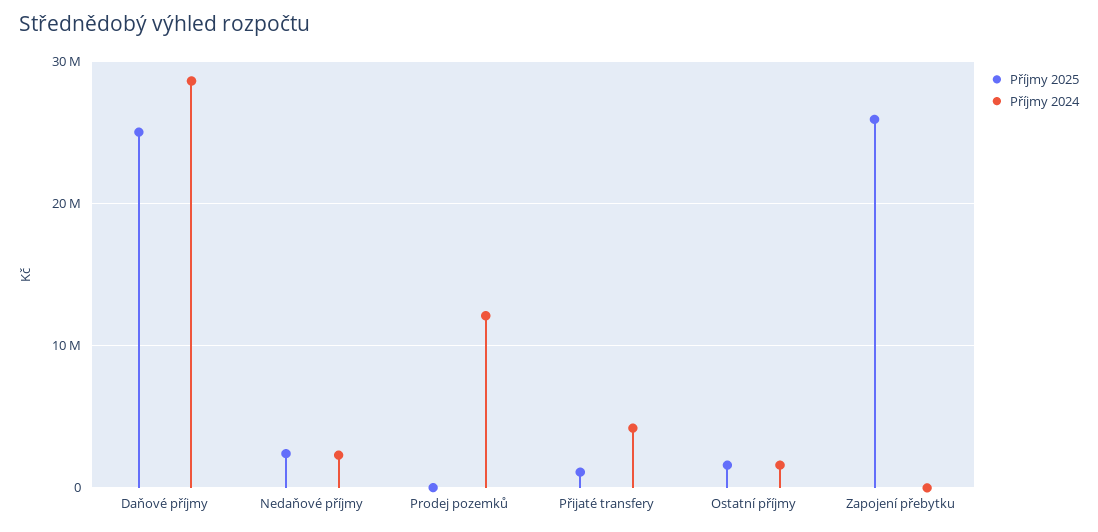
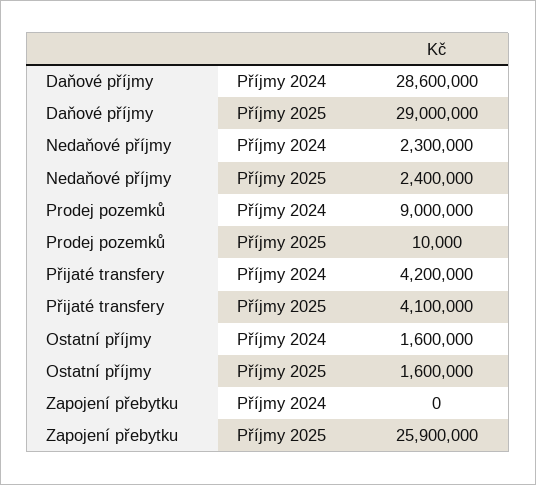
  {
    "Příjmy 2025": {
-     "Daňové příjmy": 25000000,
+     "Daňové příjmy": 29000000,
      "Nedaňové příjmy": 2400000,
      "Prodej pozemků": 10000,
-     "Přijaté transfery": 1000000,
+     "Přijaté transfery": 4100000,
      "Ostatní příjmy": 1600000,
      "Zapojení přebytku": 25900000
    },
    "Příjmy 2024": {
      "Daňové příjmy": 28600000,
      "Nedaňové příjmy": 2300000,
-     "Prodej pozemků": 12000000,
+     "Prodej pozemků": 9000000,
      "Přijaté transfery": 4200000,
      "Ostatní příjmy": 1600000,
      "Zapojení přebytku": 0
    }
  }

